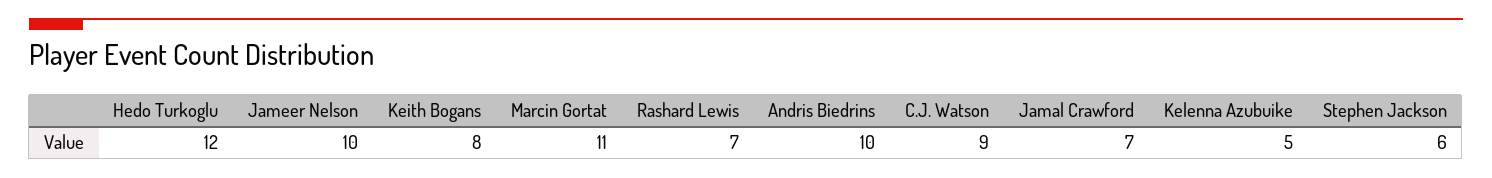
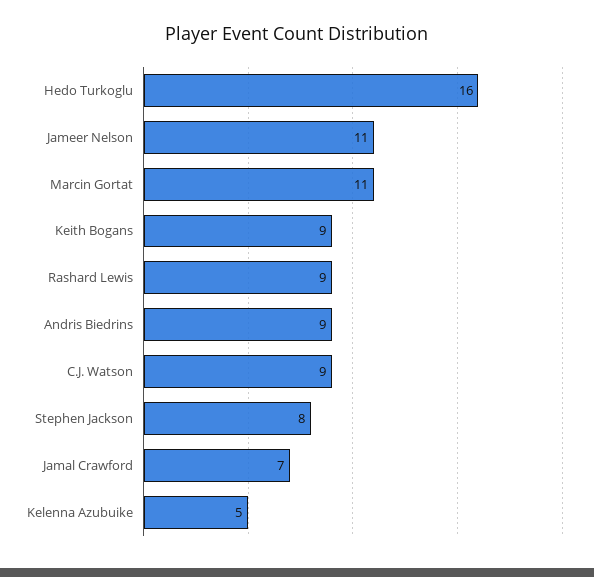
  {
-   "Hedo Turkoglu": 12,
+   "Hedo Turkoglu": 16,
-   "Jameer Nelson": 10,
+   "Jameer Nelson": 11,
-   "Keith Bogans": 8,
+   "Keith Bogans": 9,
    "Marcin Gortat": 11,
-   "Rashard Lewis": 7,
+   "Rashard Lewis": 9,
-   "Andris Biedrins": 10,
+   "Andris Biedrins": 9,
    "C.J. Watson": 9,
    "Jamal Crawford": 7,
    "Kelenna Azubuike": 5,
-   "Stephen Jackson": 6
+   "Stephen Jackson": 8
  }

